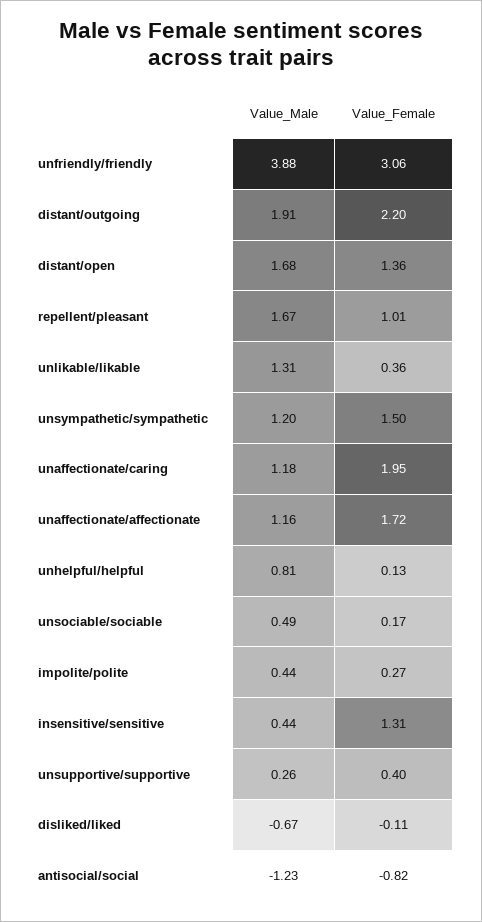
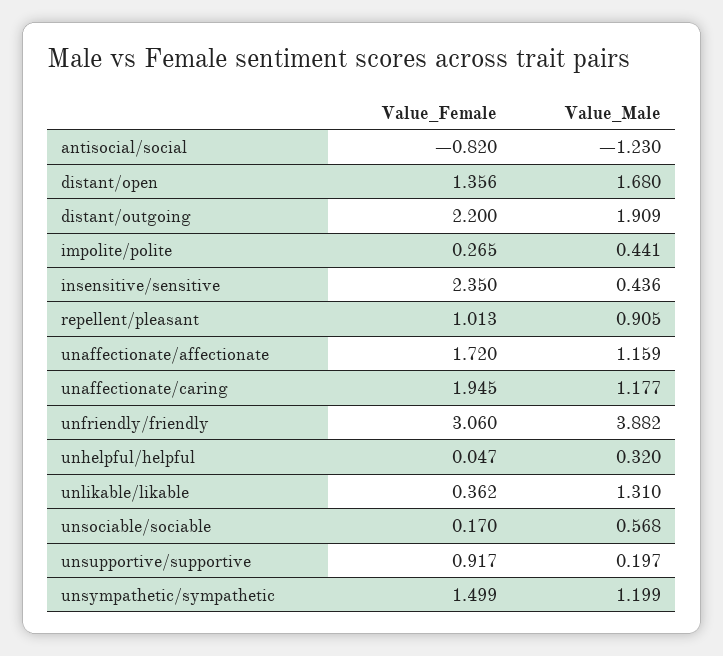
  {
    "Value_Male": {
      "unfriendly/friendly": 3.882,
      "distant/outgoing": 1.909,
      "distant/open": 1.68,
-     "repellent/pleasant": 1.67,
+     "repellent/pleasant": 0.905,
      "unlikable/likable": 1.31,
      "unsympathetic/sympathetic": 1.199,
      "unaffectionate/caring": 1.177,
      "unaffectionate/affectionate": 1.159,
-     "unhelpful/helpful": 0.81,
+     "unhelpful/helpful": 0.32,
-     "unsociable/sociable": 0.49,
+     "unsociable/sociable": 0.568,
      "impolite/polite": 0.441,
      "insensitive/sensitive": 0.436,
-     "unsupportive/supportive": 0.26,
+     "unsupportive/supportive": 0.197,
-     "disliked/liked": -0.67,
      "antisocial/social": -1.23
    },
    "Value_Female": {
      "unfriendly/friendly": 3.06,
      "distant/outgoing": 2.2,
      "distant/open": 1.356,
      "repellent/pleasant": 1.013,
      "unlikable/likable": 0.362,
      "unsympathetic/sympathetic": 1.499,
      "unaffectionate/caring": 1.945,
      "unaffectionate/affectionate": 1.72,
-     "unhelpful/helpful": 0.13,
+     "unhelpful/helpful": 0.047,
      "unsociable/sociable": 0.17,
      "impolite/polite": 0.265,
-     "insensitive/sensitive": 1.31,
+     "insensitive/sensitive": 2.35,
-     "unsupportive/supportive": 0.4,
+     "unsupportive/supportive": 0.917,
-     "disliked/liked": -0.11,
      "antisocial/social": -0.82
    }
  }

